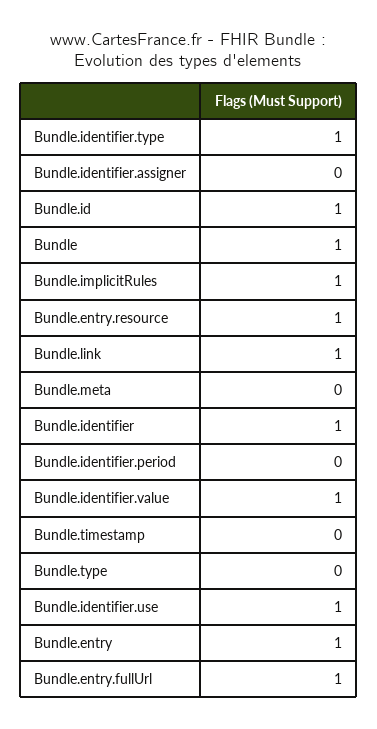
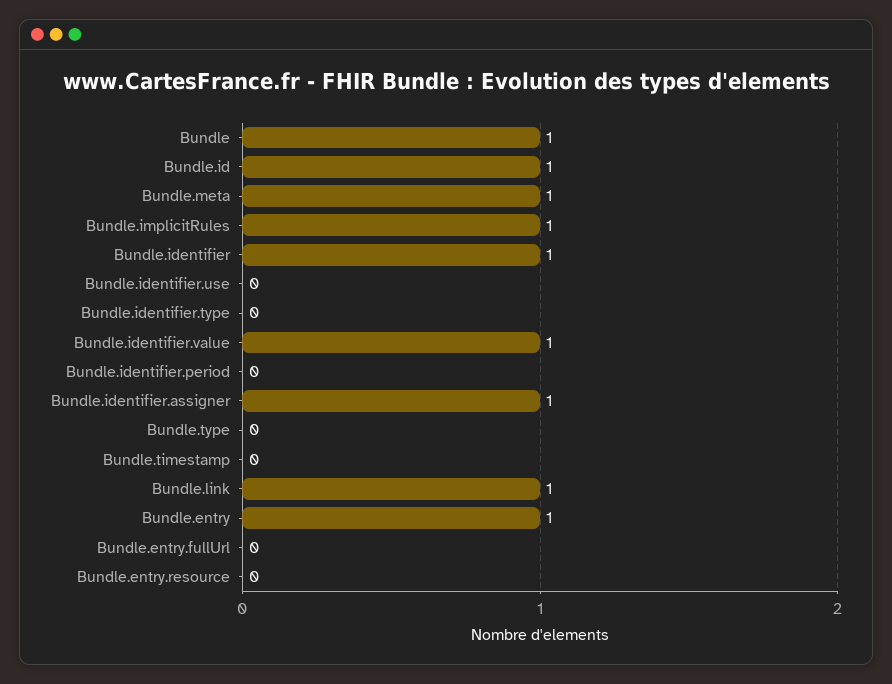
  {
-   "Bundle.identifier.type": 1,
+   "Bundle.identifier.type": 0,
-   "Bundle.identifier.assigner": 0,
+   "Bundle.identifier.assigner": 1,
    "Bundle.id": 1,
    "Bundle": 1,
    "Bundle.implicitRules": 1,
-   "Bundle.entry.resource": 1,
+   "Bundle.entry.resource": 0,
    "Bundle.link": 1,
-   "Bundle.meta": 0,
+   "Bundle.meta": 1,
    "Bundle.identifier": 1,
    "Bundle.identifier.period": 0,
    "Bundle.identifier.value": 1,
    "Bundle.timestamp": 0,
    "Bundle.type": 0,
-   "Bundle.identifier.use": 1,
+   "Bundle.identifier.use": 0,
    "Bundle.entry": 1,
-   "Bundle.entry.fullUrl": 1
+   "Bundle.entry.fullUrl": 0
  }

